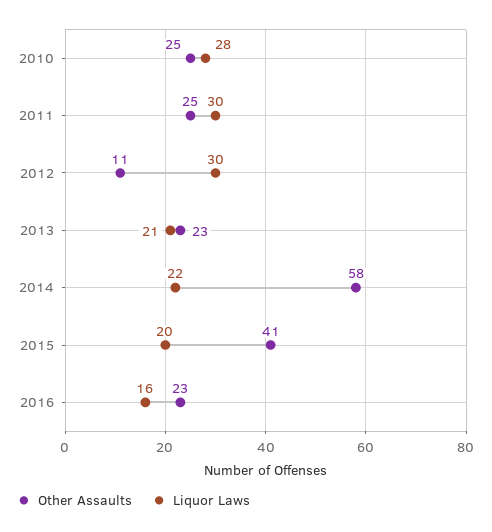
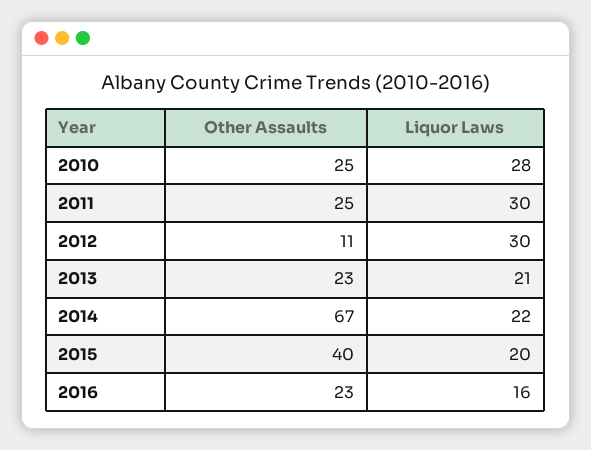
  {
    "Other Assaults": {
      "2010": 25,
      "2011": 25,
      "2012": 11,
      "2013": 23,
-     "2014": 58,
+     "2014": 67,
-     "2015": 41,
+     "2015": 40,
      "2016": 23
    },
    "Liquor Laws": {
      "2010": 28,
      "2011": 30,
      "2012": 30,
      "2013": 21,
      "2014": 22,
      "2015": 20,
      "2016": 16
    }
  }

